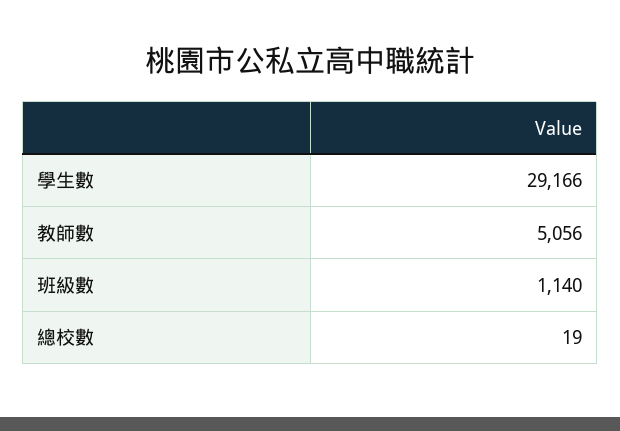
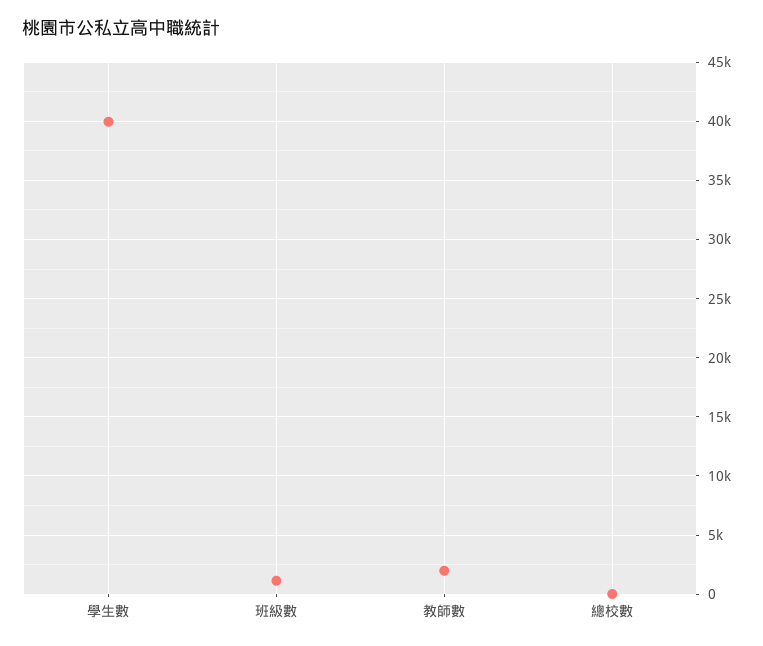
  {
-   "學生數": 29166,
+   "學生數": 40000,
-   "教師數": 5056,
+   "教師數": 2000,
    "班級數": 1140,
    "總校數": 19
  }

